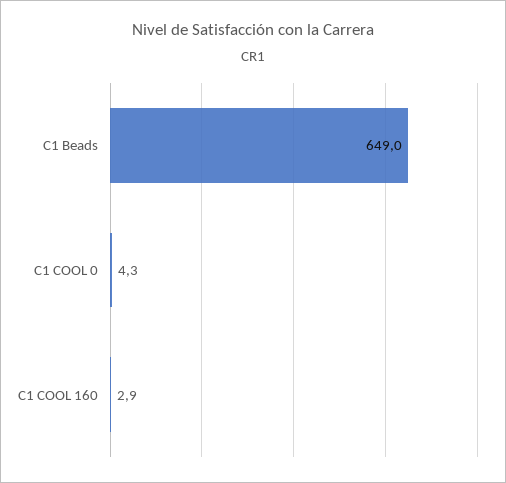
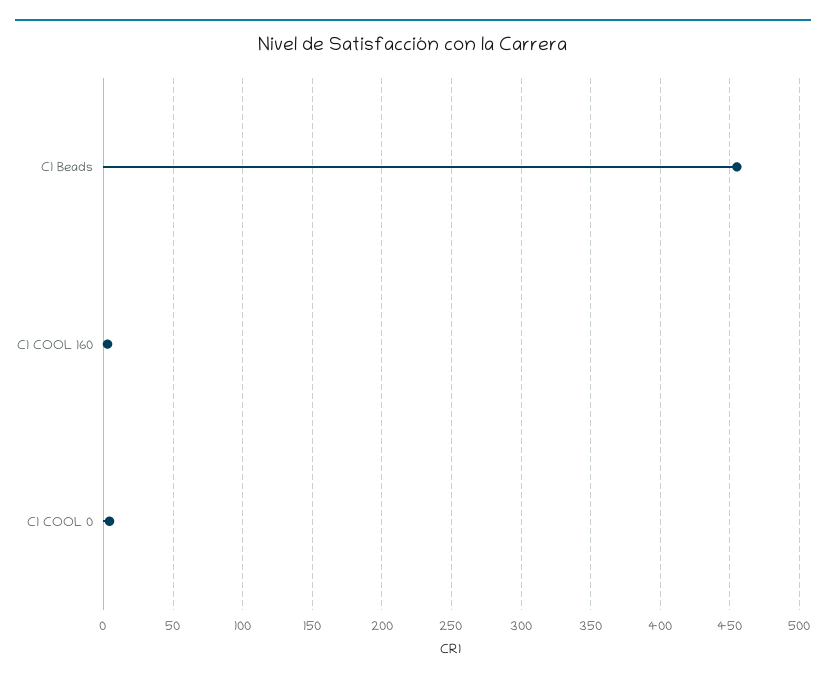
  {
-   "C1 Beads": 649,
+   "C1 Beads": 455,
    "C1 COOL 0": 4.3,
    "C1 COOL 160": 2.9
  }

